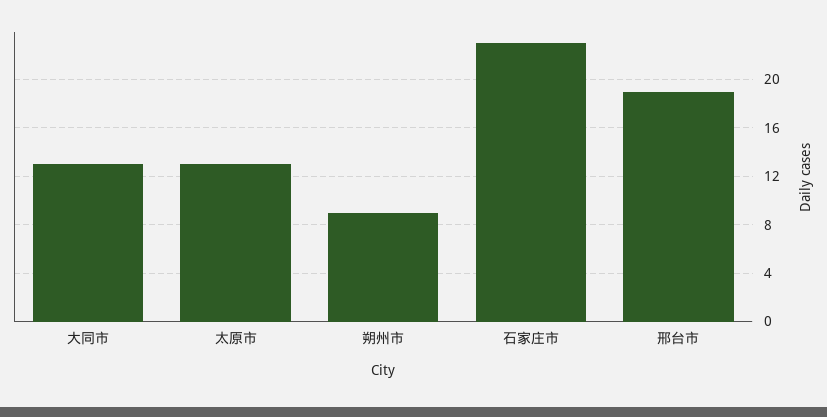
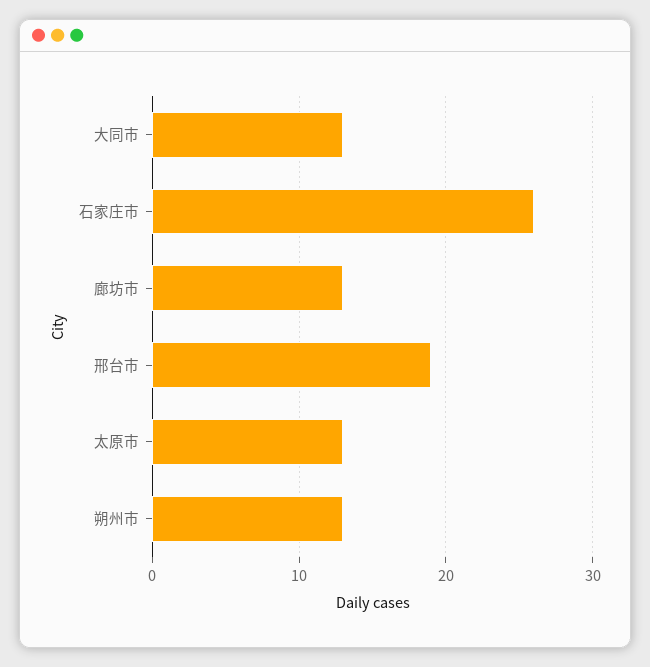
  {
    "大同市": 13,
    "太原市": 13,
-   "朔州市": 9,
+   "朔州市": 13,
-   "石家庄市": 23,
+   "石家庄市": 26,
-   "邢台市": 19
+   "邢台市": 19,
+   "廊坊市": 13
  }

